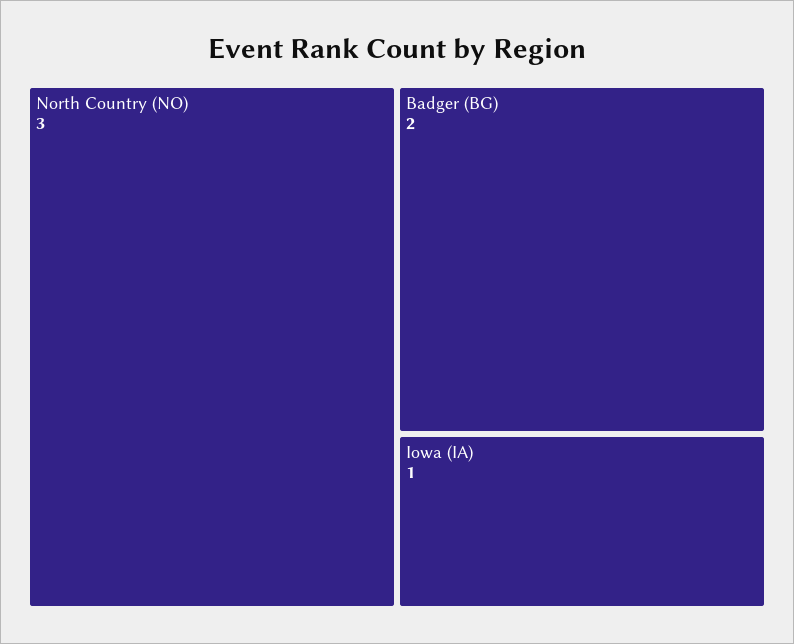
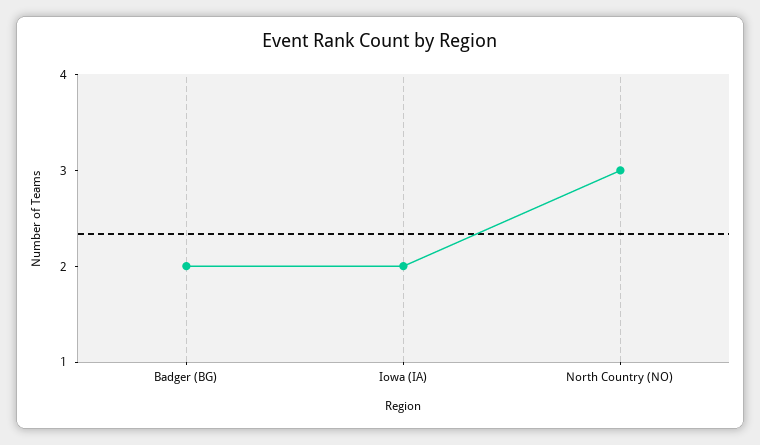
  {
    "North Country (NO)": 3,
    "Badger (BG)": 2,
-   "Iowa (IA)": 1
+   "Iowa (IA)": 2
  }

